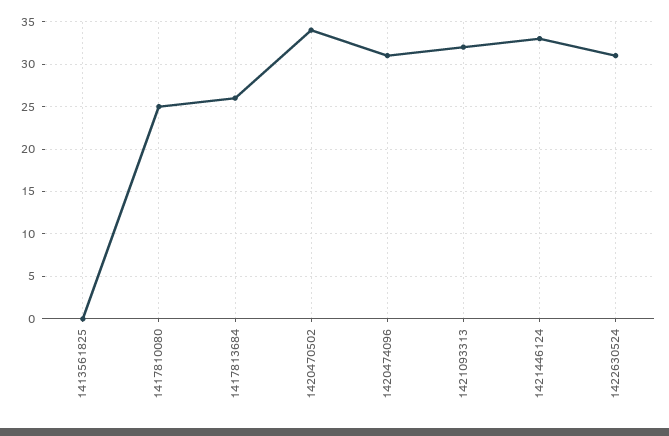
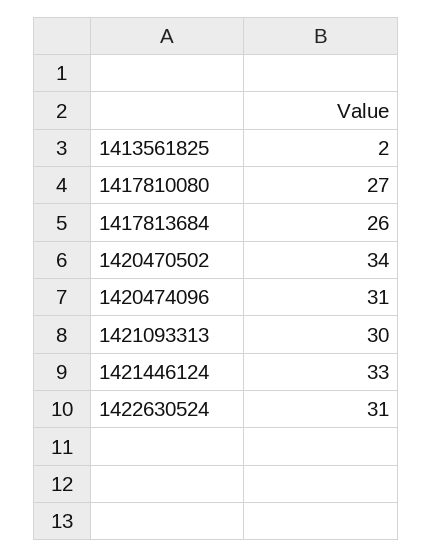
  {
-   "1413561825": 0,
+   "1413561825": 2,
-   "1417810080": 25,
+   "1417810080": 27,
    "1417813684": 26,
    "1420470502": 34,
    "1420474096": 31,
-   "1421093313": 32,
+   "1421093313": 30,
    "1421446124": 33,
    "1422630524": 31
  }

